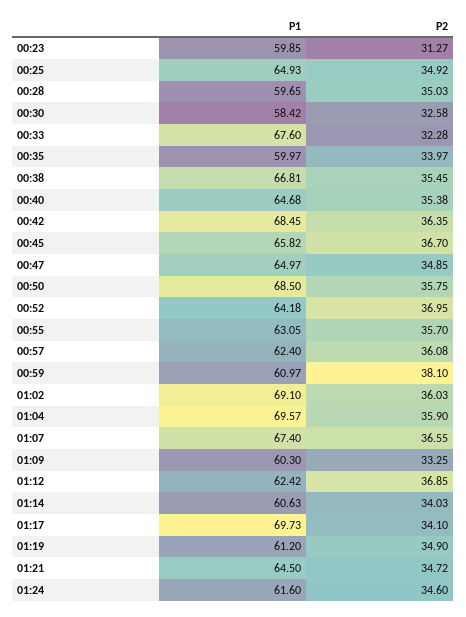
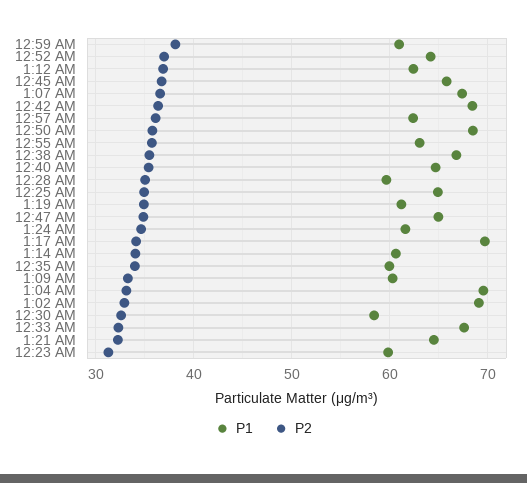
  {
    "P1": {
      "00:23": 59.85,
      "00:25": 64.93,
      "00:28": 59.65,
      "00:30": 58.42,
      "00:33": 67.6,
      "00:35": 59.97,
      "00:38": 66.81,
      "00:40": 64.68,
      "00:42": 68.45,
      "00:45": 65.82,
      "00:47": 64.97,
      "00:50": 68.5,
      "00:52": 64.18,
      "00:55": 63.05,
      "00:57": 62.4,
      "00:59": 60.97,
      "01:02": 69.1,
      "01:04": 69.57,
      "01:07": 67.4,
      "01:09": 60.3,
      "01:12": 62.42,
      "01:14": 60.63,
      "01:17": 69.73,
      "01:19": 61.2,
      "01:21": 64.5,
      "01:24": 61.6
    },
    "P2": {
      "00:23": 31.27,
      "00:25": 34.92,
      "00:28": 35.03,
      "00:30": 32.58,
      "00:33": 32.28,
      "00:35": 33.97,
      "00:38": 35.45,
      "00:40": 35.38,
      "00:42": 36.35,
      "00:45": 36.7,
      "00:47": 34.85,
      "00:50": 35.75,
      "00:52": 36.95,
      "00:55": 35.7,
      "00:57": 36.08,
      "00:59": 38.1,
-     "01:02": 36.03,
+     "01:02": 33,
-     "01:04": 35.9,
+     "01:04": 33,
      "01:07": 36.55,
      "01:09": 33.25,
      "01:12": 36.85,
      "01:14": 34.03,
      "01:17": 34.1,
      "01:19": 34.9,
-     "01:21": 34.72,
+     "01:21": 32,
      "01:24": 34.6
    }
  }

